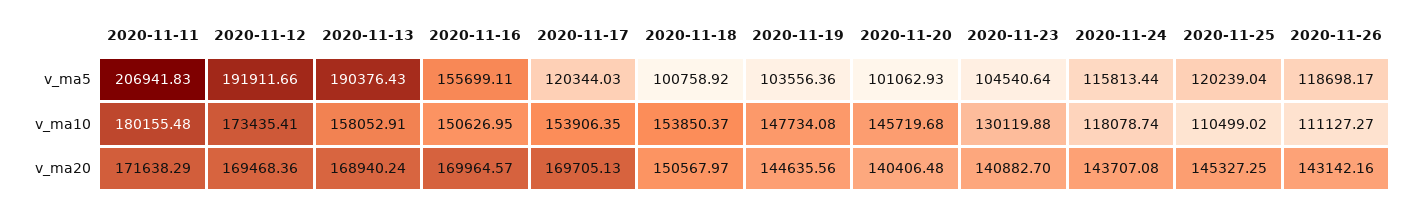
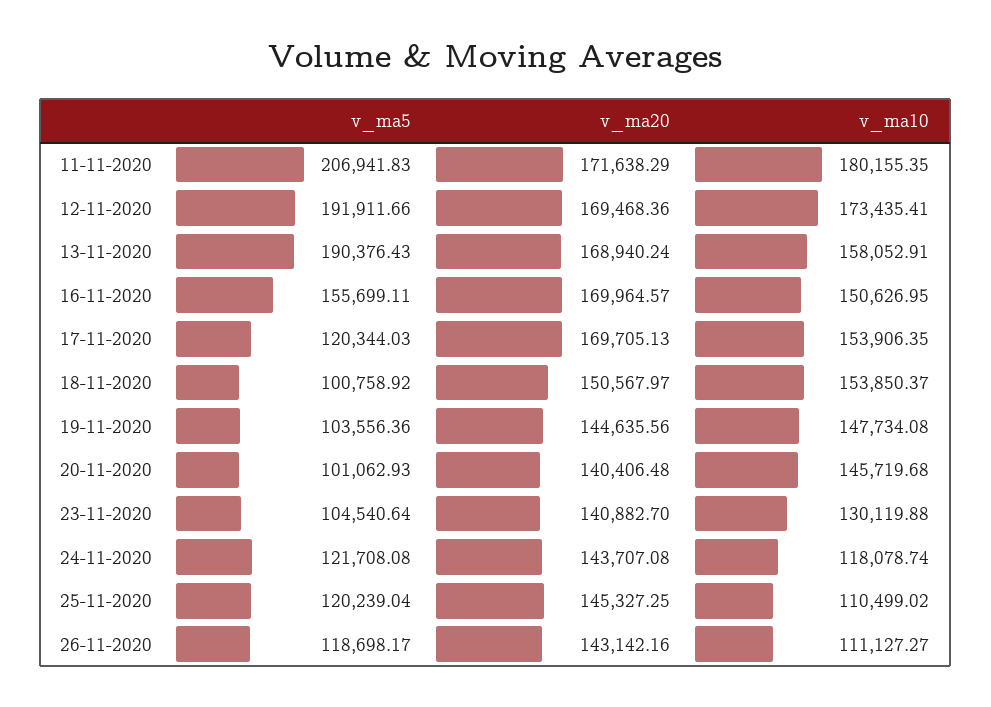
  {
    "2020-11-11": {
      "v_ma5": 206941.83,
-     "v_ma10": 180155.48,
+     "v_ma10": 180155.35,
      "v_ma20": 171638.29
    },
    "2020-11-12": {
      "v_ma5": 191911.66,
      "v_ma10": 173435.41,
      "v_ma20": 169468.36
    },
    "2020-11-13": {
      "v_ma5": 190376.43,
      "v_ma10": 158052.91,
      "v_ma20": 168940.24
    },
    "2020-11-16": {
      "v_ma5": 155699.11,
      "v_ma10": 150626.95,
      "v_ma20": 169964.57
    },
    "2020-11-17": {
      "v_ma5": 120344.03,
      "v_ma10": 153906.35,
      "v_ma20": 169705.13
    },
    "2020-11-18": {
      "v_ma5": 100758.92,
      "v_ma10": 153850.37,
      "v_ma20": 150567.97
    },
    "2020-11-19": {
      "v_ma5": 103556.36,
      "v_ma10": 147734.08,
      "v_ma20": 144635.56
    },
    "2020-11-20": {
      "v_ma5": 101062.93,
      "v_ma10": 145719.68,
      "v_ma20": 140406.48
    },
    "2020-11-23": {
      "v_ma5": 104540.64,
      "v_ma10": 130119.88,
      "v_ma20": 140882.7
    },
    "2020-11-24": {
-     "v_ma5": 115813.44,
+     "v_ma5": 121708.08,
      "v_ma10": 118078.74,
      "v_ma20": 143707.08
    },
    "2020-11-25": {
      "v_ma5": 120239.04,
      "v_ma10": 110499.02,
      "v_ma20": 145327.25
    },
    "2020-11-26": {
      "v_ma5": 118698.17,
      "v_ma10": 111127.27,
      "v_ma20": 143142.16
    }
  }

